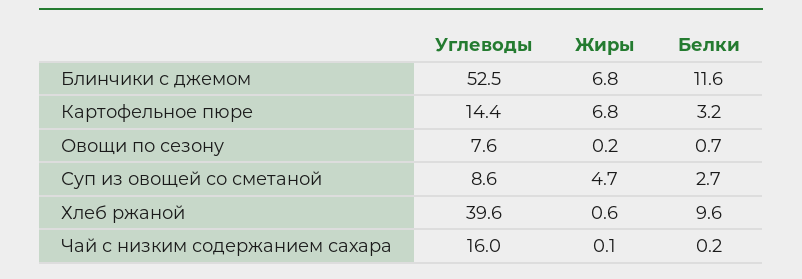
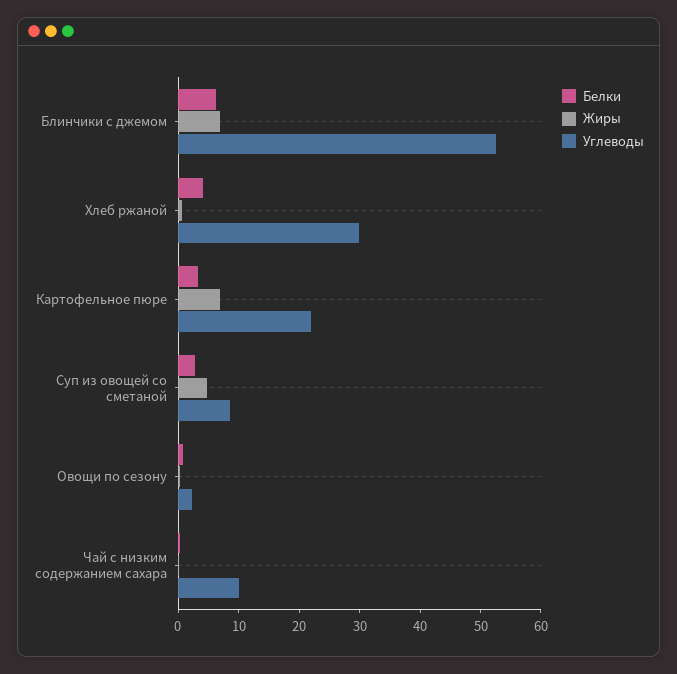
  {
    "Углеводы": {
      "Блинчики с джемом": 52.5,
-     "Картофельное пюре": 14.4,
+     "Картофельное пюре": 22,
-     "Овощи по сезону": 7.6,
+     "Овощи по сезону": 2,
      "Суп из овощей со сметаной": 8.6,
-     "Хлеб ржаной": 39.6,
+     "Хлеб ржаной": 30,
-     "Чай с низким содержанием сахара": 16
+     "Чай с низким содержанием сахара": 10
    },
    "Жиры": {
      "Блинчики с джемом": 6.8,
      "Картофельное пюре": 6.8,
      "Овощи по сезону": 0.2,
      "Суп из овощей со сметаной": 4.7,
      "Хлеб ржаной": 0.6,
      "Чай с низким содержанием сахара": 0.1
    },
    "Белки": {
-     "Блинчики с джемом": 11.6,
+     "Блинчики с джемом": 6,
      "Картофельное пюре": 3.2,
      "Овощи по сезону": 0.7,
      "Суп из овощей со сметаной": 2.7,
-     "Хлеб ржаной": 9.6,
+     "Хлеб ржаной": 4,
      "Чай с низким содержанием сахара": 0.2
    }
  }

